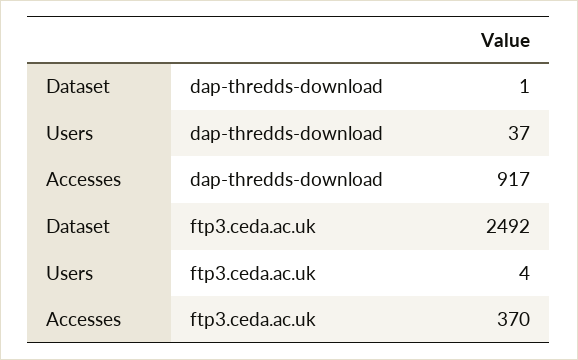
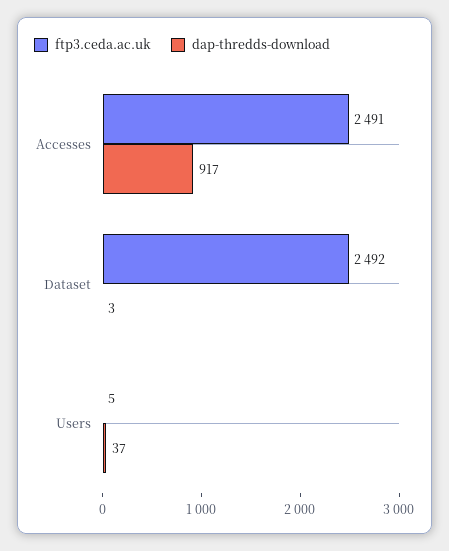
  {
    "dap-thredds-download": {
-     "Dataset": 1,
+     "Dataset": 3,
      "Users": 37,
      "Accesses": 917
    },
    "ftp3.ceda.ac.uk": {
      "Dataset": 2492,
-     "Users": 4,
+     "Users": 5,
-     "Accesses": 370
+     "Accesses": 2491
    }
  }

